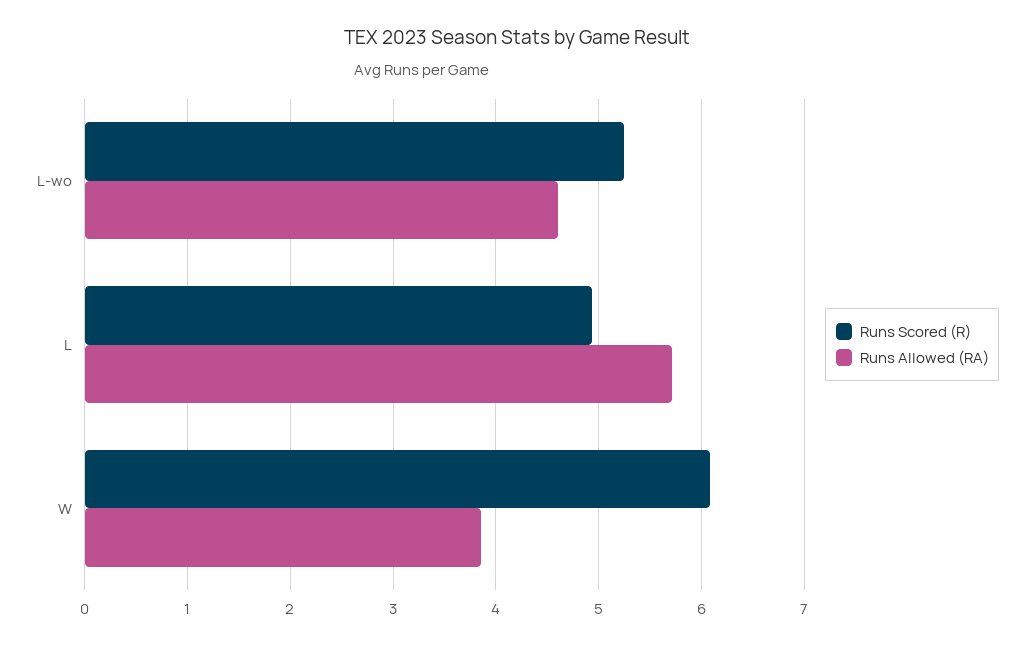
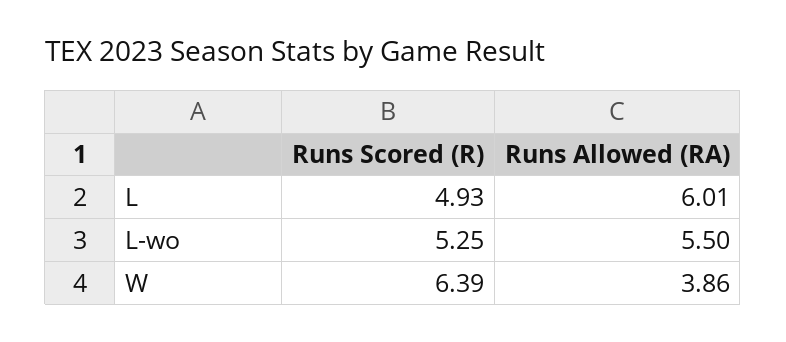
  {
    "Runs Scored (R)": {
      "L-wo": 5.25,
      "L": 4.93,
-     "W": 6.1
+     "W": 6.39
    },
    "Runs Allowed (RA)": {
-     "L-wo": 4.6,
+     "L-wo": 5.5,
-     "L": 5.7,
+     "L": 6.01,
      "W": 3.86
    }
  }

